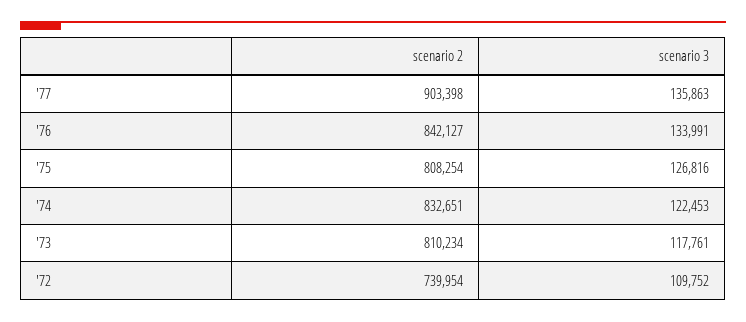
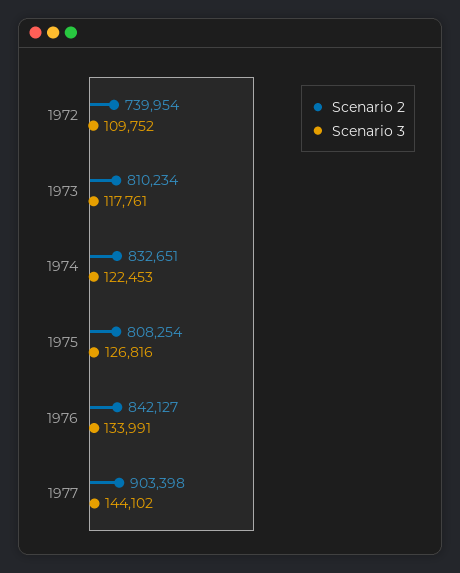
  {
    "scenario 2": {
      "'77": 903398,
      "'76": 842127,
      "'75": 808254,
      "'74": 832651,
      "'73": 810234,
      "'72": 739954
    },
    "scenario 3": {
-     "'77": 135863,
+     "'77": 144102,
      "'76": 133991,
      "'75": 126816,
      "'74": 122453,
      "'73": 117761,
      "'72": 109752
    }
  }

